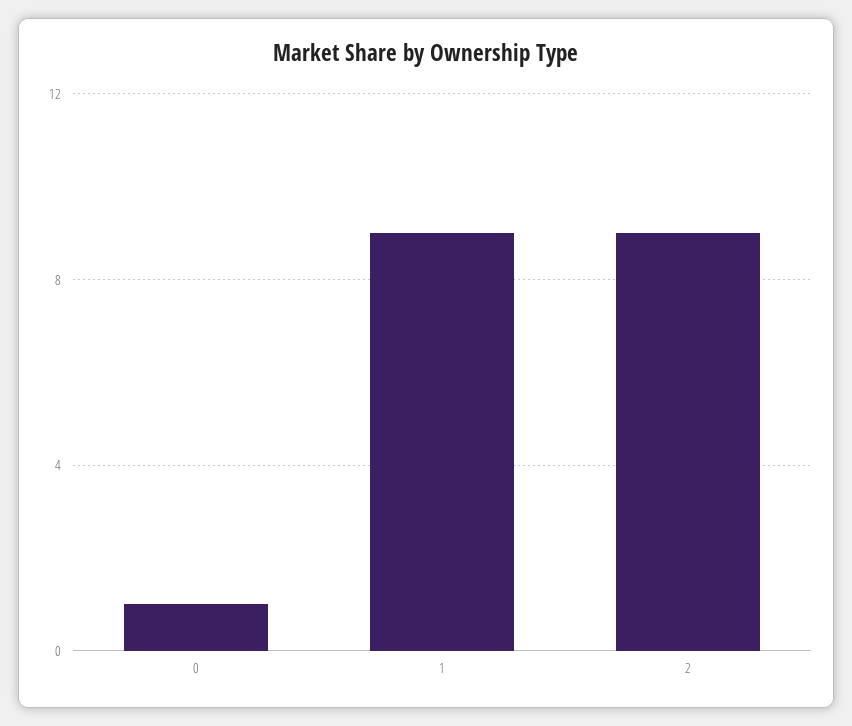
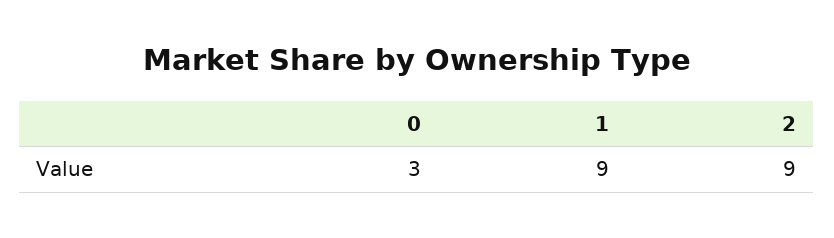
  {
-   "0": 1,
+   "0": 3,
    "1": 9,
    "2": 9
  }

